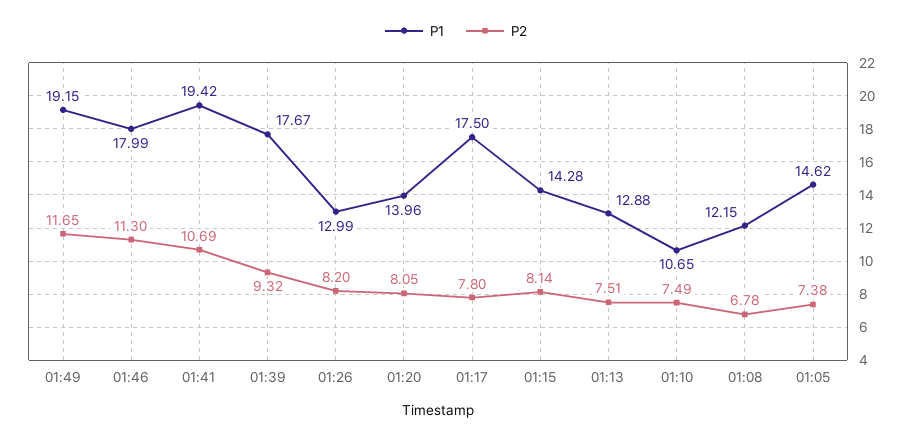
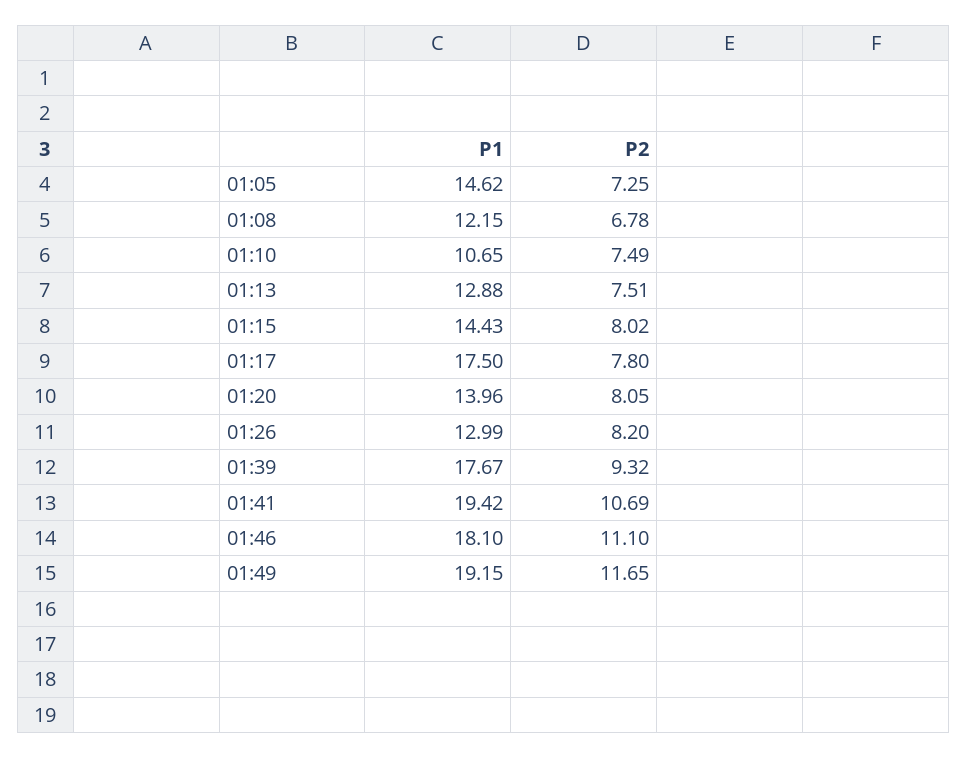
  {
    "P1": {
      "01:49": 19.15,
-     "01:46": 17.99,
+     "01:46": 18.1,
      "01:41": 19.42,
      "01:39": 17.67,
      "01:26": 12.99,
      "01:20": 13.96,
      "01:17": 17.5,
-     "01:15": 14.28,
+     "01:15": 14.43,
      "01:13": 12.88,
      "01:10": 10.65,
      "01:08": 12.15,
      "01:05": 14.62
    },
    "P2": {
      "01:49": 11.65,
-     "01:46": 11.3,
+     "01:46": 11.1,
      "01:41": 10.69,
      "01:39": 9.32,
      "01:26": 8.2,
      "01:20": 8.05,
      "01:17": 7.8,
-     "01:15": 8.14,
+     "01:15": 8.02,
      "01:13": 7.51,
      "01:10": 7.49,
      "01:08": 6.78,
-     "01:05": 7.38
+     "01:05": 7.25
    }
  }

